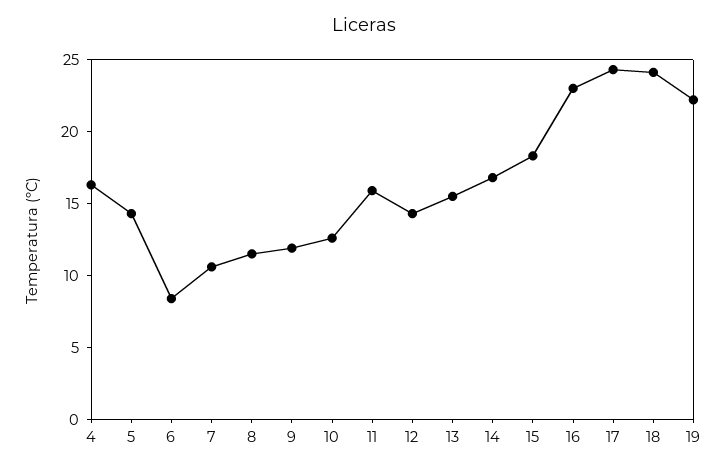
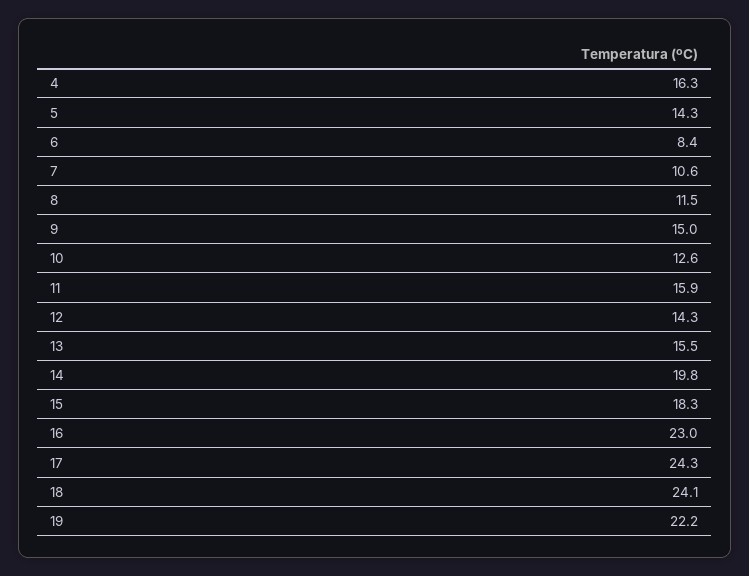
  {
    "4": 16.3,
    "5": 14.3,
    "6": 8.4,
    "7": 10.6,
    "8": 11.5,
-   "9": 12,
+   "9": 15,
    "10": 12.6,
    "11": 15.9,
    "12": 14.3,
    "13": 15.5,
-   "14": 17,
+   "14": 19.8,
    "15": 18.3,
    "16": 23,
    "17": 24.3,
    "18": 24.1,
    "19": 22.2
  }

